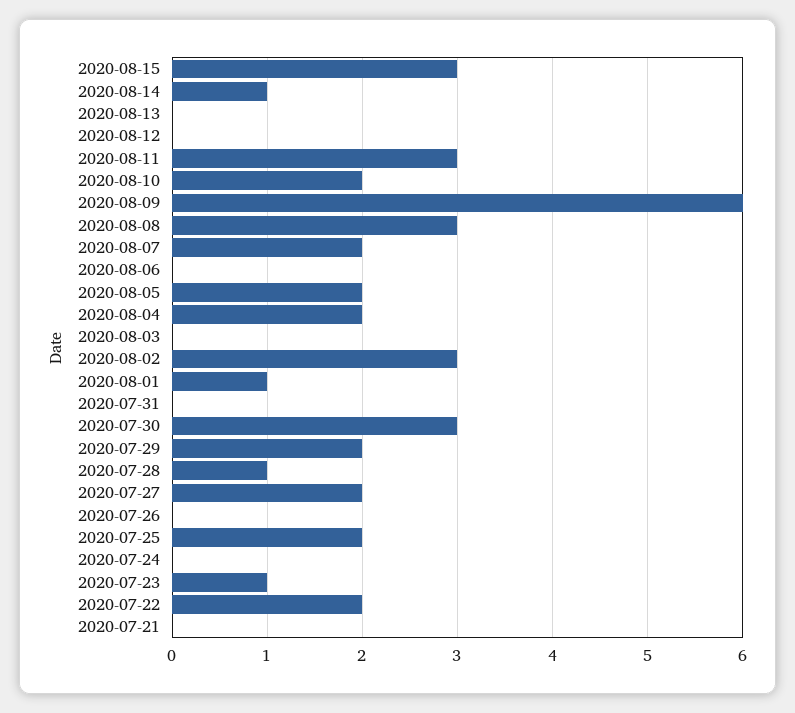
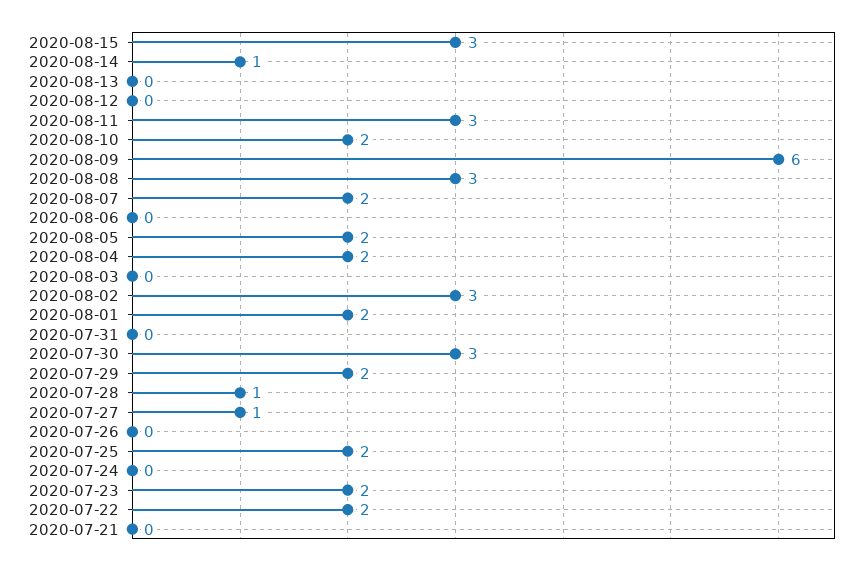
  {
    "2020-08-15": 3,
    "2020-08-14": 1,
    "2020-08-13": 0,
    "2020-08-12": 0,
    "2020-08-11": 3,
    "2020-08-10": 2,
    "2020-08-09": 6,
    "2020-08-08": 3,
    "2020-08-07": 2,
    "2020-08-06": 0,
    "2020-08-05": 2,
    "2020-08-04": 2,
    "2020-08-03": 0,
    "2020-08-02": 3,
-   "2020-08-01": 1,
+   "2020-08-01": 2,
    "2020-07-31": 0,
    "2020-07-30": 3,
    "2020-07-29": 2,
    "2020-07-28": 1,
-   "2020-07-27": 2,
+   "2020-07-27": 1,
    "2020-07-26": 0,
    "2020-07-25": 2,
    "2020-07-24": 0,
-   "2020-07-23": 1,
+   "2020-07-23": 2,
    "2020-07-22": 2,
    "2020-07-21": 0
  }

